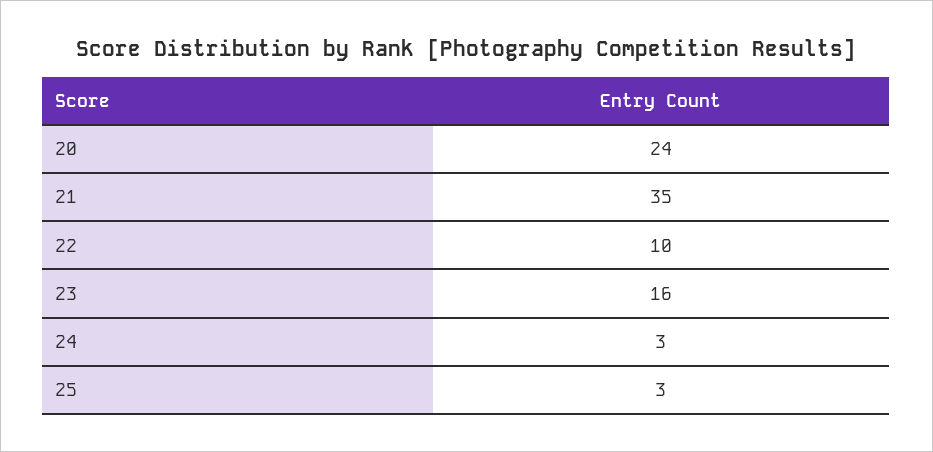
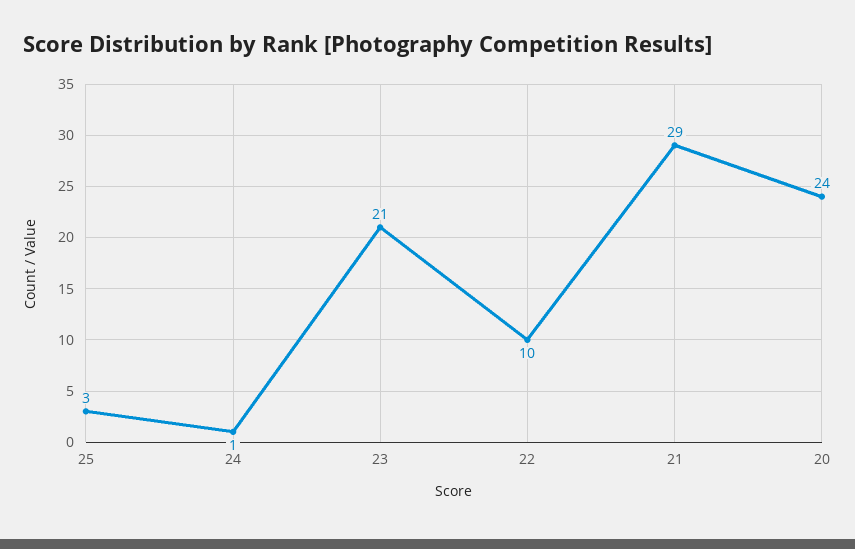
  {
    "20": 24,
-   "21": 35,
+   "21": 29,
    "22": 10,
-   "23": 16,
+   "23": 21,
-   "24": 3,
+   "24": 1,
    "25": 3
  }

